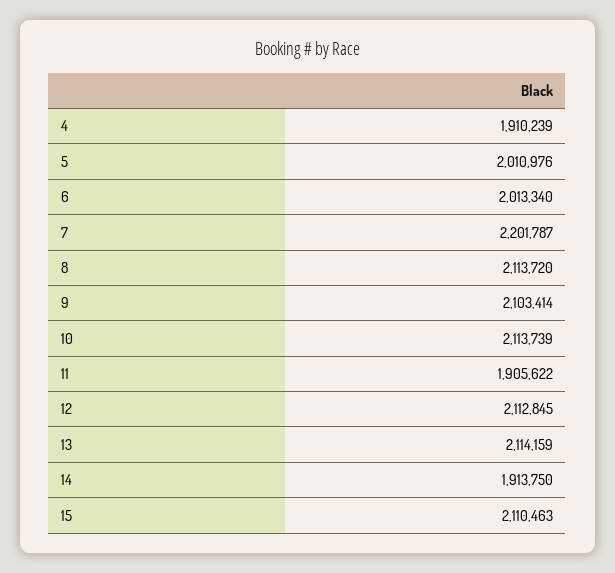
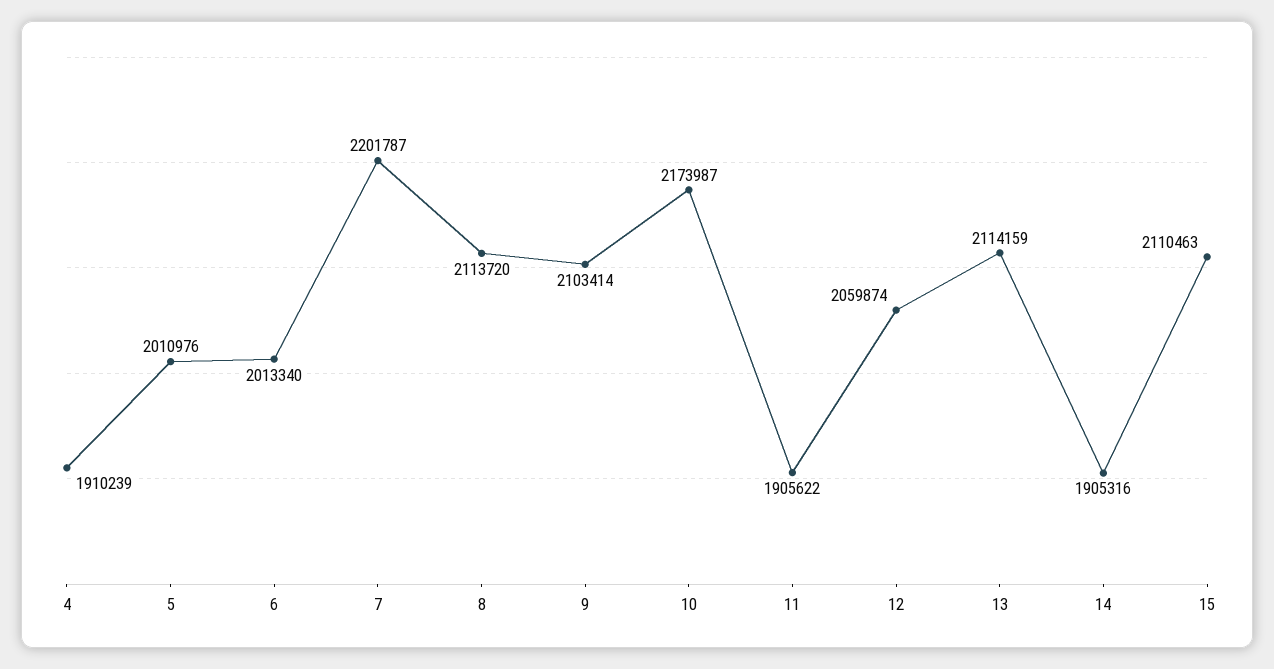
  {
    "4": 1910239,
    "5": 2010976,
    "6": 2013340,
    "7": 2201787,
    "8": 2113720,
    "9": 2103414,
-   "10": 2113739,
+   "10": 2173987,
    "11": 1905622,
-   "12": 2112845,
+   "12": 2059874,
    "13": 2114159,
-   "14": 1913750,
+   "14": 1905316,
    "15": 2110463
  }

